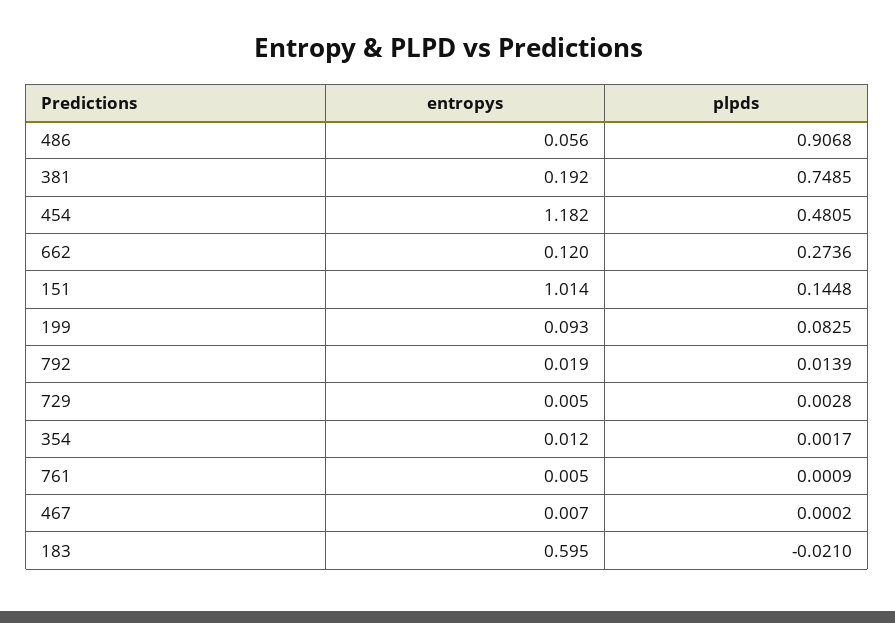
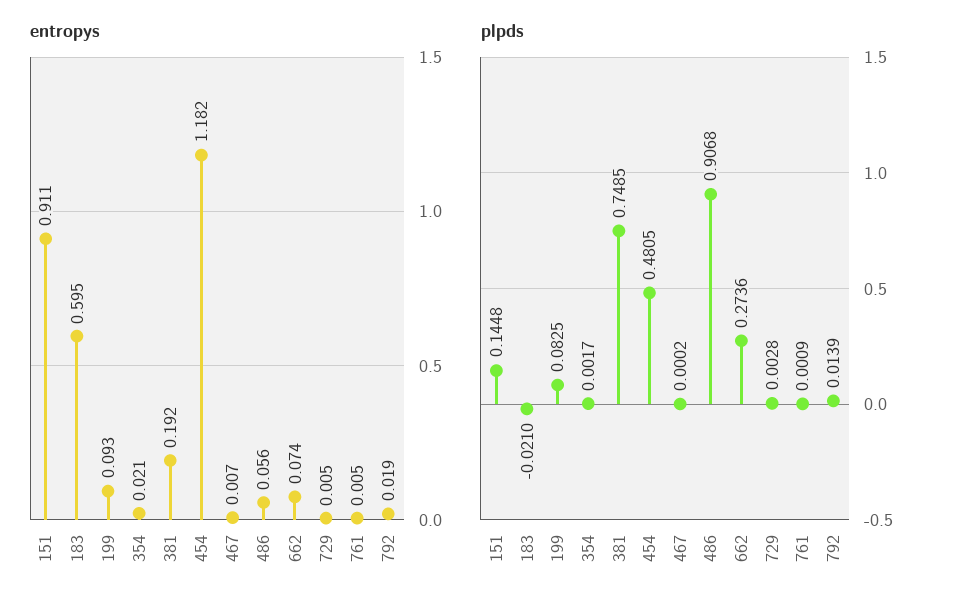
  {
    "entropys": {
      "486": 0.056,
      "381": 0.192,
      "454": 1.182,
-     "662": 0.12,
+     "662": 0.074,
-     "151": 1.014,
+     "151": 0.911,
      "199": 0.093,
      "792": 0.019,
      "729": 0.005,
-     "354": 0.012,
+     "354": 0.021,
      "761": 0.005,
      "467": 0.007,
      "183": 0.595
    },
    "plpds": {
      "486": 0.9068,
      "381": 0.7485,
      "454": 0.4805,
      "662": 0.2736,
      "151": 0.1448,
      "199": 0.0825,
      "792": 0.0139,
      "729": 0.0028,
      "354": 0.0017,
      "761": 0.0009,
      "467": 0.0002,
      "183": -0.021
    }
  }

